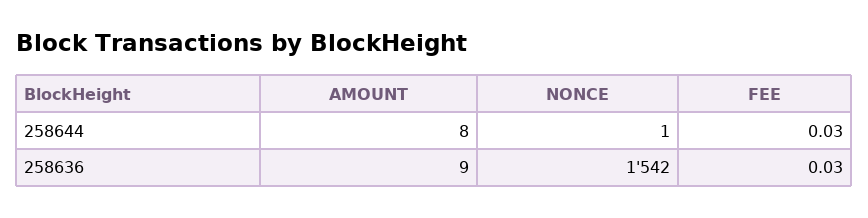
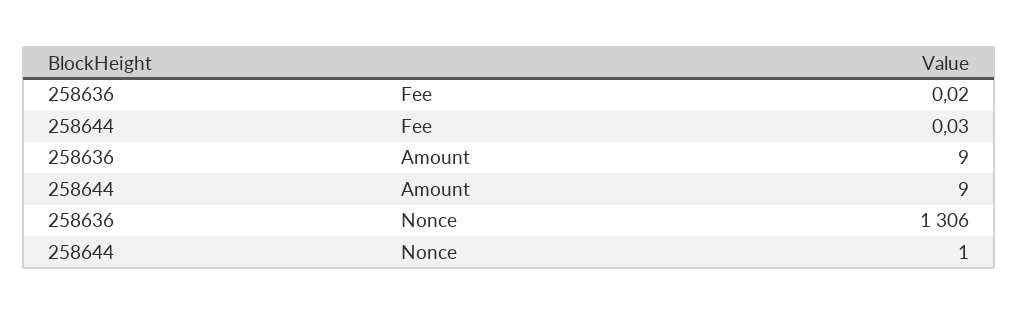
  {
    "AMOUNT": {
-     "258644": 8,
+     "258644": 9,
      "258636": 9
    },
    "NONCE": {
      "258644": 1,
-     "258636": 1542
+     "258636": 1306
    },
    "FEE": {
      "258644": 0.03,
-     "258636": 0.03
+     "258636": 0.02
    }
  }

